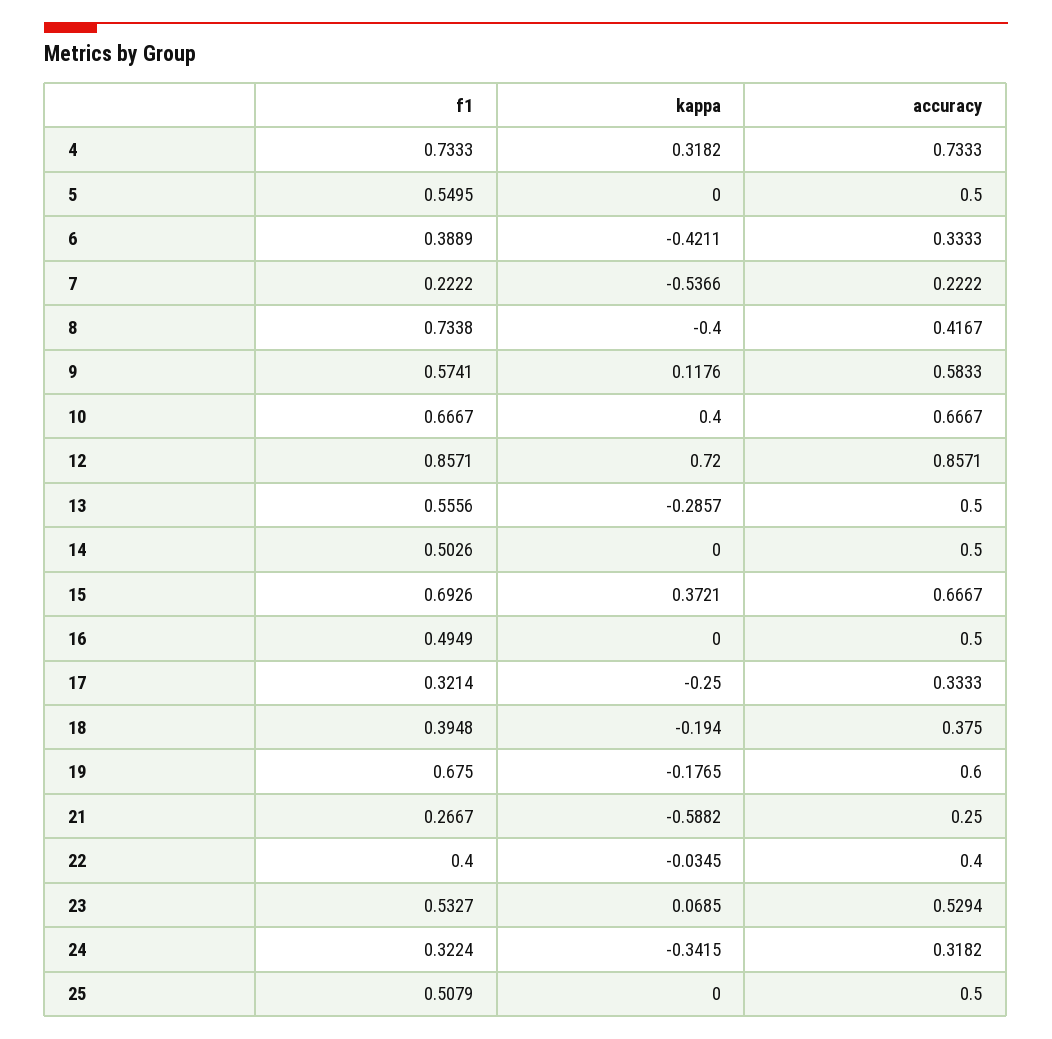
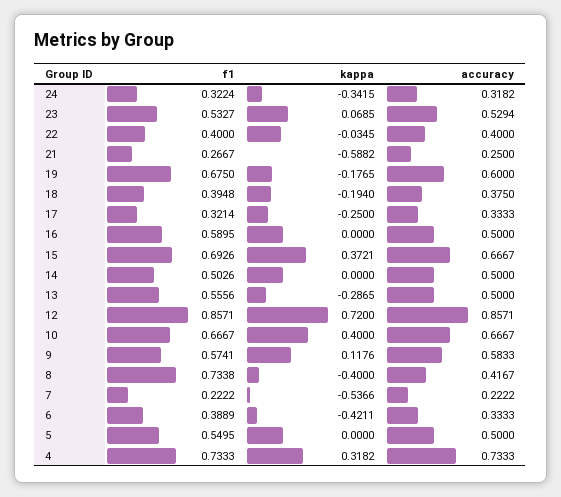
  {
    "f1": {
      "4": 0.7333,
      "5": 0.5495,
      "6": 0.3889,
      "7": 0.2222,
      "8": 0.7338,
      "9": 0.5741,
      "10": 0.6667,
      "12": 0.8571,
      "13": 0.5556,
      "14": 0.5026,
      "15": 0.6926,
-     "16": 0.4949,
+     "16": 0.5895,
      "17": 0.3214,
      "18": 0.3948,
      "19": 0.675,
      "21": 0.2667,
      "22": 0.4,
      "23": 0.5327,
-     "24": 0.3224,
+     "24": 0.3224
-     "25": 0.5079
    },
    "kappa": {
      "4": 0.3182,
      "5": 0,
      "6": -0.4211,
      "7": -0.5366,
      "8": -0.4,
      "9": 0.1176,
      "10": 0.4,
      "12": 0.72,
-     "13": -0.2857,
+     "13": -0.2865,
      "14": 0,
      "15": 0.3721,
      "16": 0,
      "17": -0.25,
      "18": -0.194,
      "19": -0.1765,
      "21": -0.5882,
      "22": -0.0345,
      "23": 0.0685,
-     "24": -0.3415,
+     "24": -0.3415
-     "25": 0
    },
    "accuracy": {
      "4": 0.7333,
      "5": 0.5,
      "6": 0.3333,
      "7": 0.2222,
      "8": 0.4167,
      "9": 0.5833,
      "10": 0.6667,
      "12": 0.8571,
      "13": 0.5,
      "14": 0.5,
      "15": 0.6667,
      "16": 0.5,
      "17": 0.3333,
      "18": 0.375,
      "19": 0.6,
      "21": 0.25,
      "22": 0.4,
      "23": 0.5294,
-     "24": 0.3182,
+     "24": 0.3182
-     "25": 0.5
    }
  }

